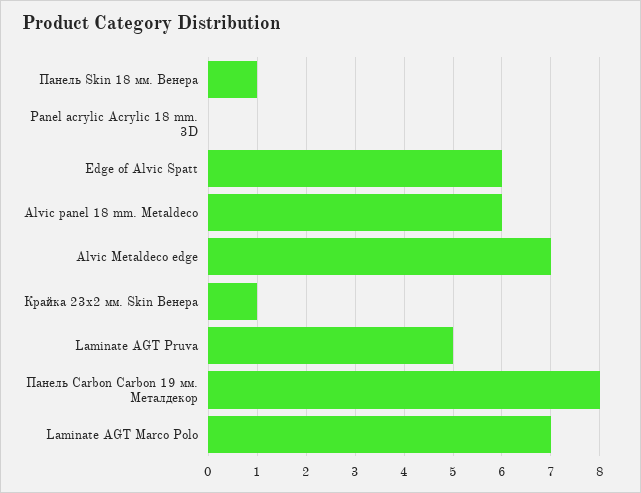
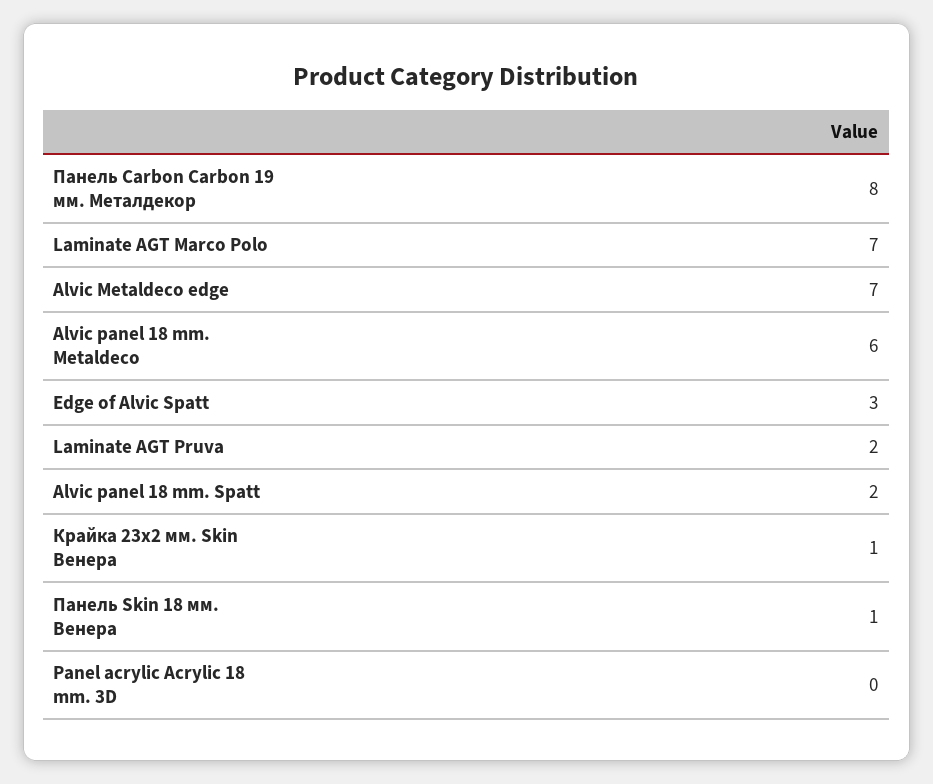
  {
    "Панель Skin 18 мм. Венера": 1,
    "Panel acrylic Acrylic 18 mm. 3D": 0,
-   "Edge of Alvic Spatt": 6,
+   "Edge of Alvic Spatt": 3,
    "Alvic panel 18 mm. Metaldeco": 6,
    "Alvic Metaldeco edge": 7,
    "Крайка 23x2 мм. Skin Венера": 1,
-   "Laminate AGT Pruva": 5,
+   "Laminate AGT Pruva": 2,
    "Панель Carbon Carbon 19 мм. Металдекор": 8,
-   "Laminate AGT Marco Polo": 7
+   "Laminate AGT Marco Polo": 7,
+   "Alvic panel 18 mm. Spatt": 2
  }

